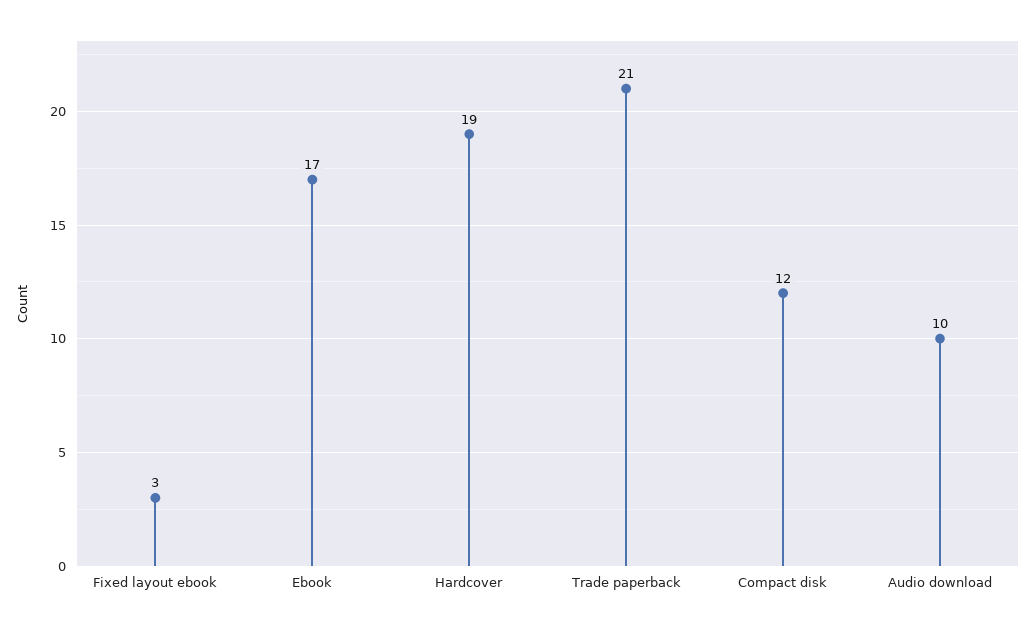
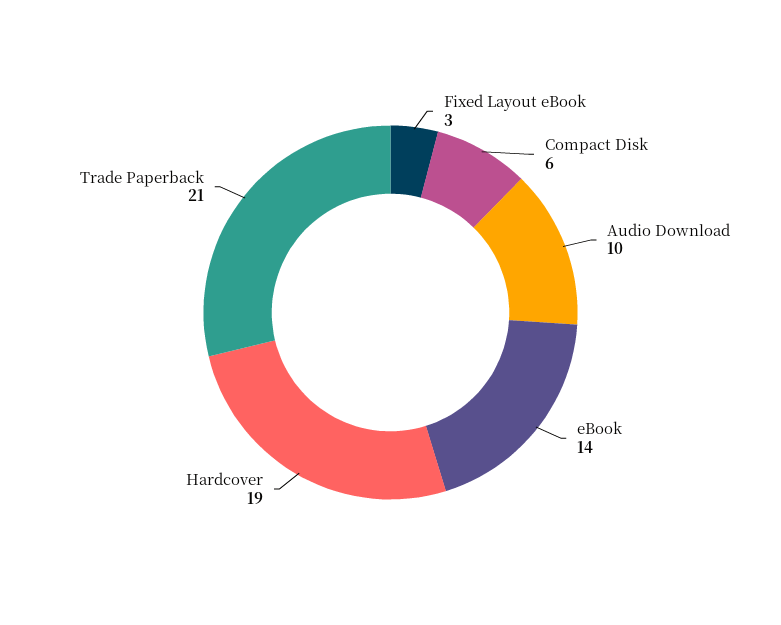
  {
    "Fixed layout ebook": 3,
-   "Ebook": 17,
+   "Ebook": 14,
    "Hardcover": 19,
    "Trade paperback": 21,
-   "Compact disk": 12,
+   "Compact disk": 6,
    "Audio download": 10
  }

